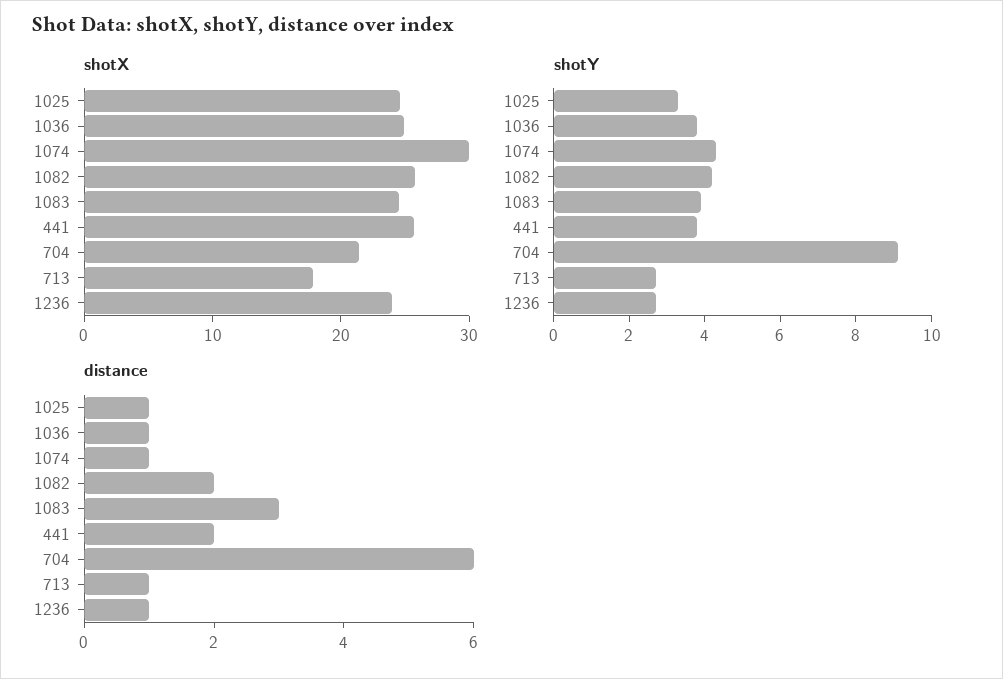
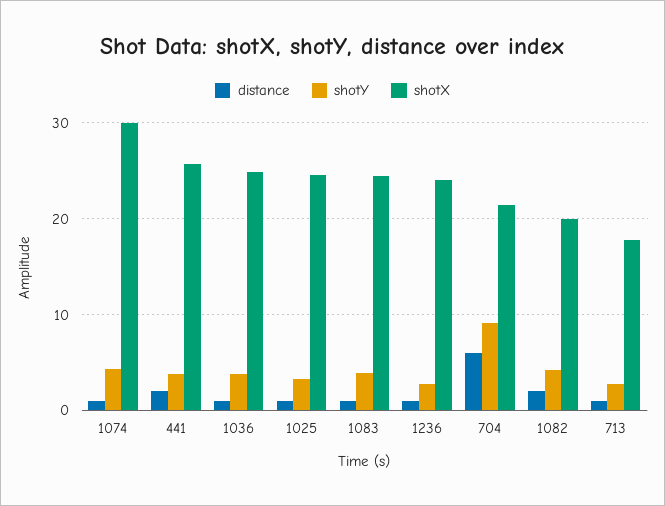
  {
    "shotX": {
      "1025": 25,
      "1036": 25,
      "1074": 30,
-     "1082": 26,
+     "1082": 20,
      "1083": 25,
      "441": 26,
      "704": 21,
      "713": 18,
      "1236": 24
    },
    "shotY": {
      "1025": 3.5,
      "1036": 4,
      "1074": 4.5,
      "1082": 4,
      "1083": 4,
      "441": 4,
      "704": 9,
      "713": 2.5,
      "1236": 2.5
    },
    "distance": {
      "1025": 1,
      "1036": 1,
      "1074": 1,
      "1082": 2,
-     "1083": 3,
+     "1083": 1,
      "441": 2,
      "704": 6,
      "713": 1,
      "1236": 1
    }
  }

